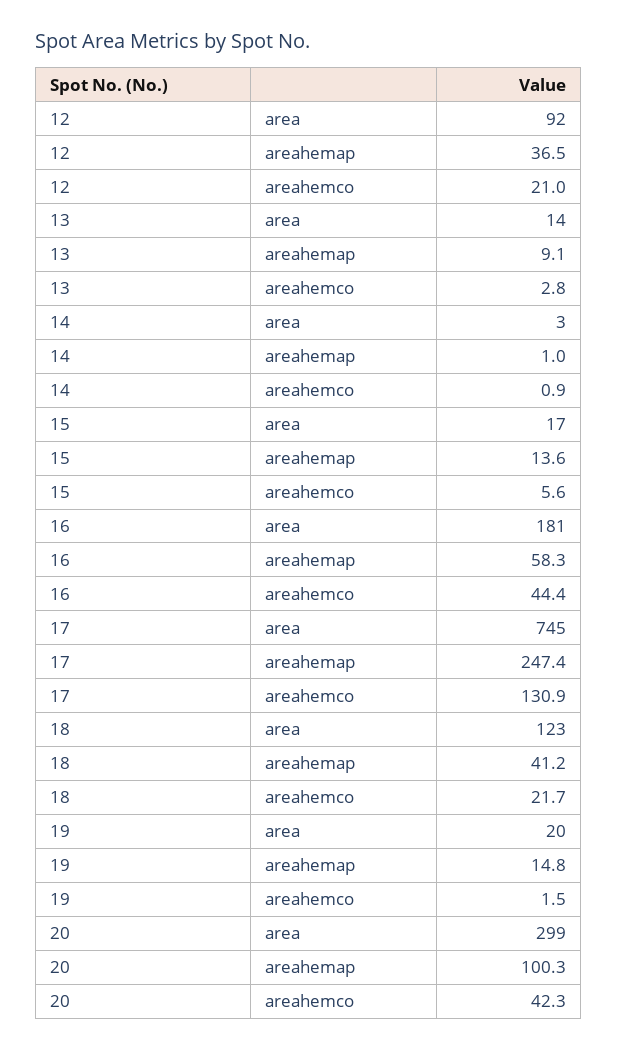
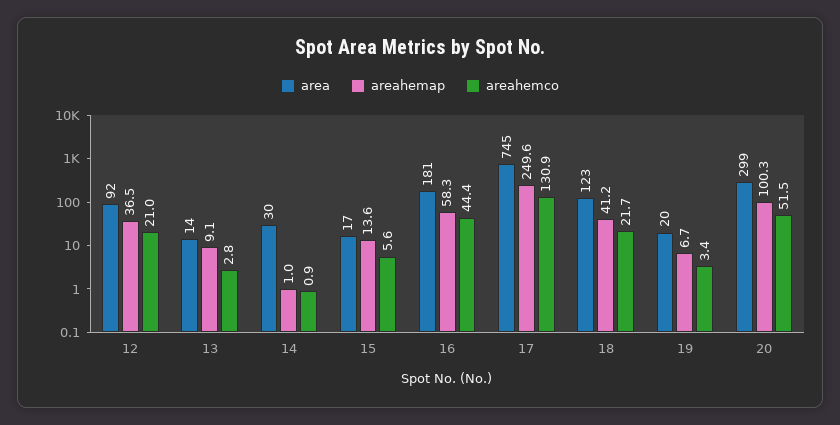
  {
    "area": {
      "12": 92,
      "13": 14,
-     "14": 3,
+     "14": 30,
      "15": 17,
      "16": 181,
      "17": 745,
      "18": 123,
      "19": 20,
      "20": 299
    },
    "areahemap": {
      "12": 36.5,
      "13": 9.1,
      "14": 1,
      "15": 13.6,
      "16": 58.3,
-     "17": 247.4,
+     "17": 249.6,
      "18": 41.2,
-     "19": 14.8,
+     "19": 6.7,
      "20": 100.3
    },
    "areahemco": {
      "12": 21,
      "13": 2.8,
      "14": 0.9,
      "15": 5.6,
      "16": 44.4,
      "17": 130.9,
      "18": 21.7,
-     "19": 1.5,
+     "19": 3.4,
-     "20": 42.3
+     "20": 51.5
    }
  }

